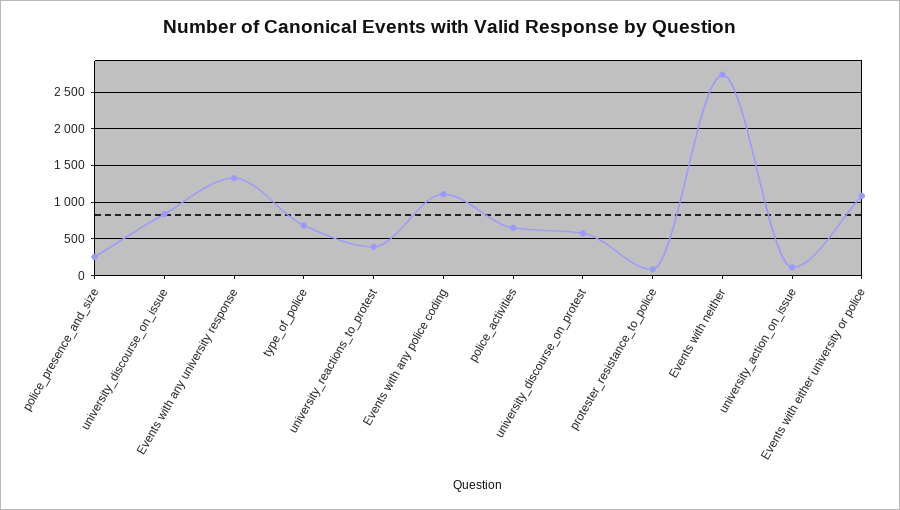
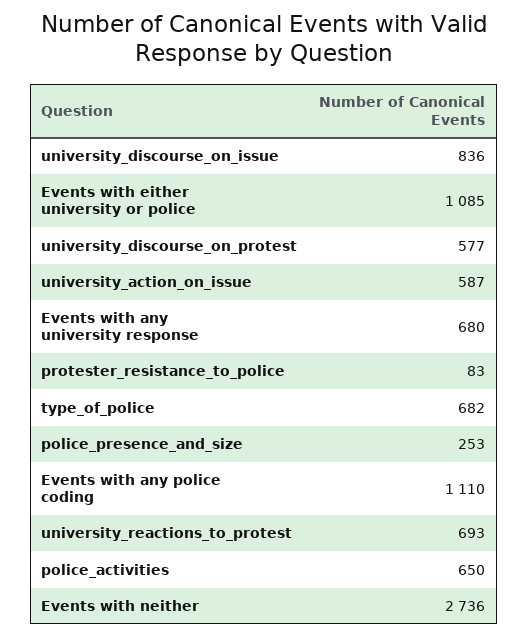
  {
    "police_presence_and_size": 253,
    "university_discourse_on_issue": 836,
-   "Events with any university response": 1300,
+   "Events with any university response": 680,
    "type_of_police": 682,
-   "university_reactions_to_protest": 400,
+   "university_reactions_to_protest": 693,
    "Events with any police coding": 1110,
    "police_activities": 650,
    "university_discourse_on_protest": 577,
    "protester_resistance_to_police": 83,
    "Events with neither": 2736,
-   "university_action_on_issue": 100,
+   "university_action_on_issue": 587,
    "Events with either university or police": 1085
  }

